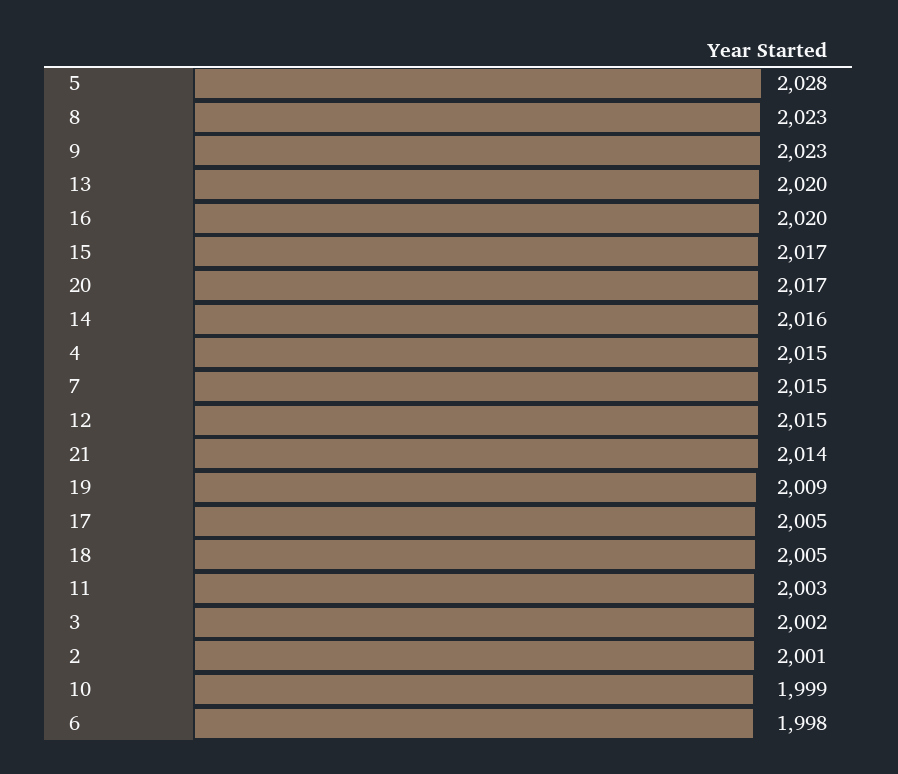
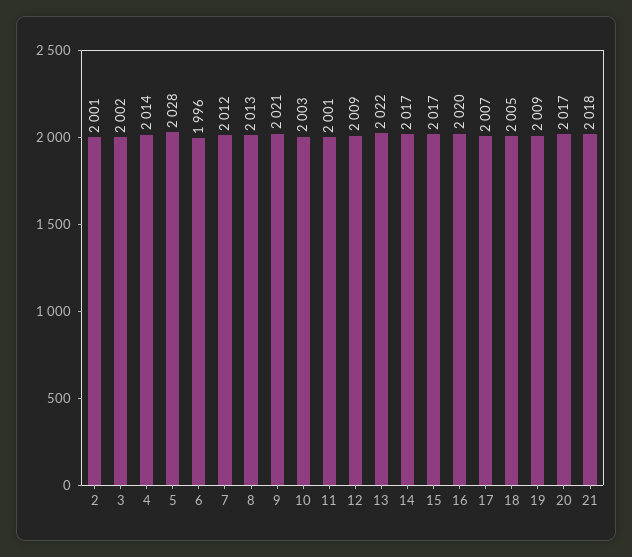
  {
    "5": 2028,
-   "8": 2023,
+   "8": 2013,
-   "9": 2023,
+   "9": 2021,
-   "13": 2020,
+   "13": 2022,
    "16": 2020,
    "15": 2017,
    "20": 2017,
-   "14": 2016,
+   "14": 2017,
-   "4": 2015,
+   "4": 2014,
-   "7": 2015,
+   "7": 2012,
-   "12": 2015,
+   "12": 2009,
-   "21": 2014,
+   "21": 2018,
    "19": 2009,
-   "17": 2005,
+   "17": 2007,
    "18": 2005,
-   "11": 2003,
+   "11": 2001,
    "3": 2002,
    "2": 2001,
-   "10": 1999,
+   "10": 2003,
-   "6": 1998
+   "6": 1996
  }

